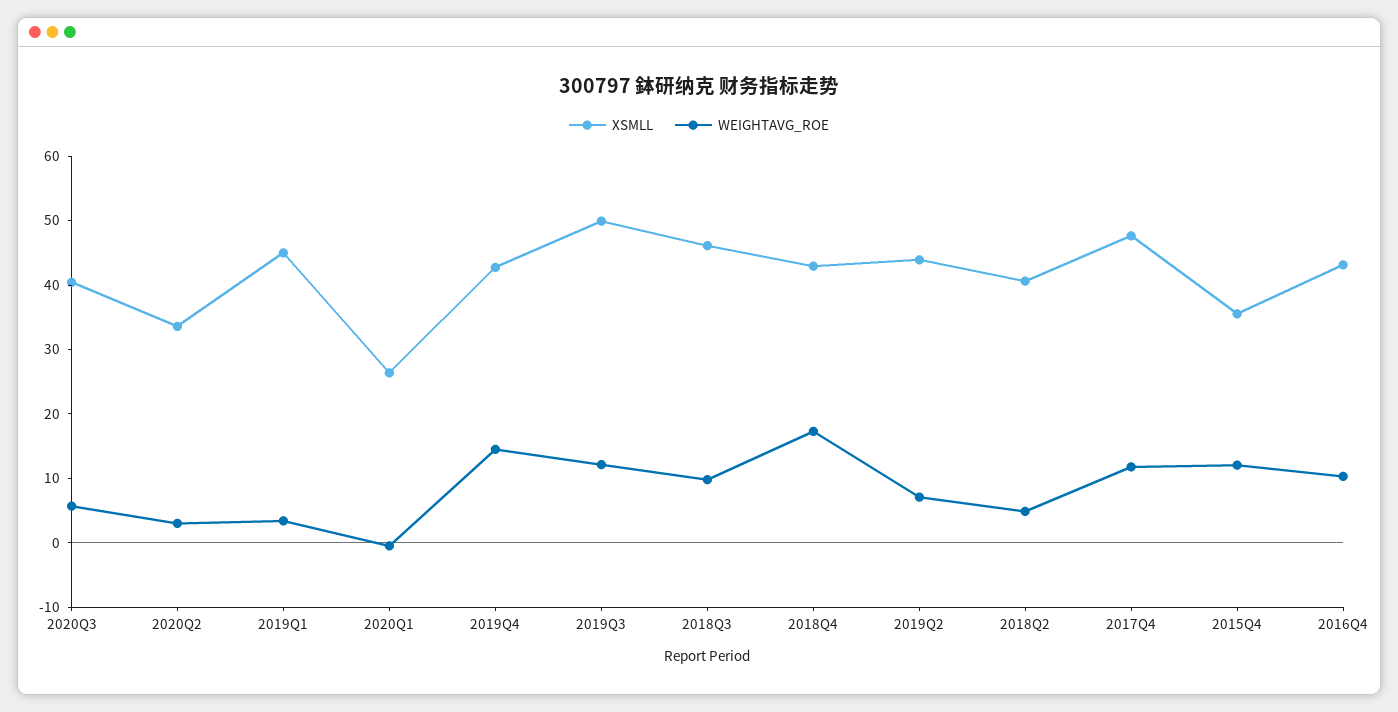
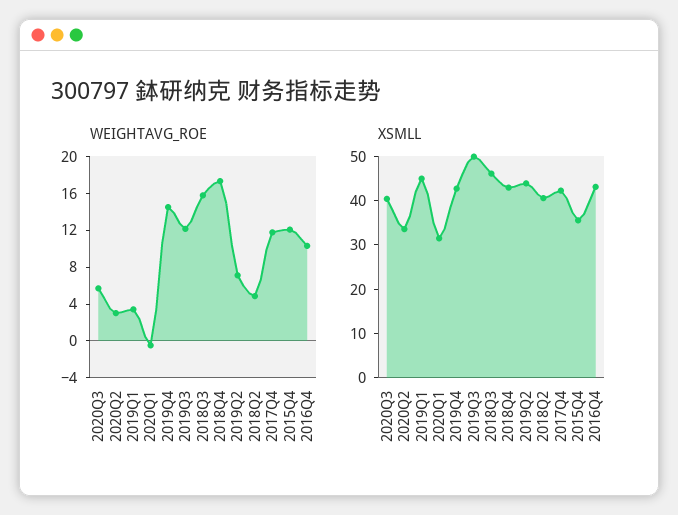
  {
    "XSMLL": {
      "2020Q3": 40,
      "2020Q2": 34,
      "2019Q1": 46,
-     "2020Q1": 26,
+     "2020Q1": 32,
      "2019Q4": 42,
      "2019Q3": 50,
      "2018Q3": 46,
      "2018Q4": 42,
      "2019Q2": 44,
      "2018Q2": 40,
-     "2017Q4": 48,
+     "2017Q4": 42,
      "2015Q4": 36,
      "2016Q4": 44
    },
    "WEIGHTAVG_ROE": {
      "2020Q3": 6,
      "2020Q2": 3,
      "2019Q1": 3,
      "2020Q1": 0,
      "2019Q4": 15,
      "2019Q3": 12,
-     "2018Q3": 10,
+     "2018Q3": 16,
      "2018Q4": 17,
      "2019Q2": 7,
      "2018Q2": 5,
      "2017Q4": 12,
      "2015Q4": 12,
      "2016Q4": 10
    }
  }

